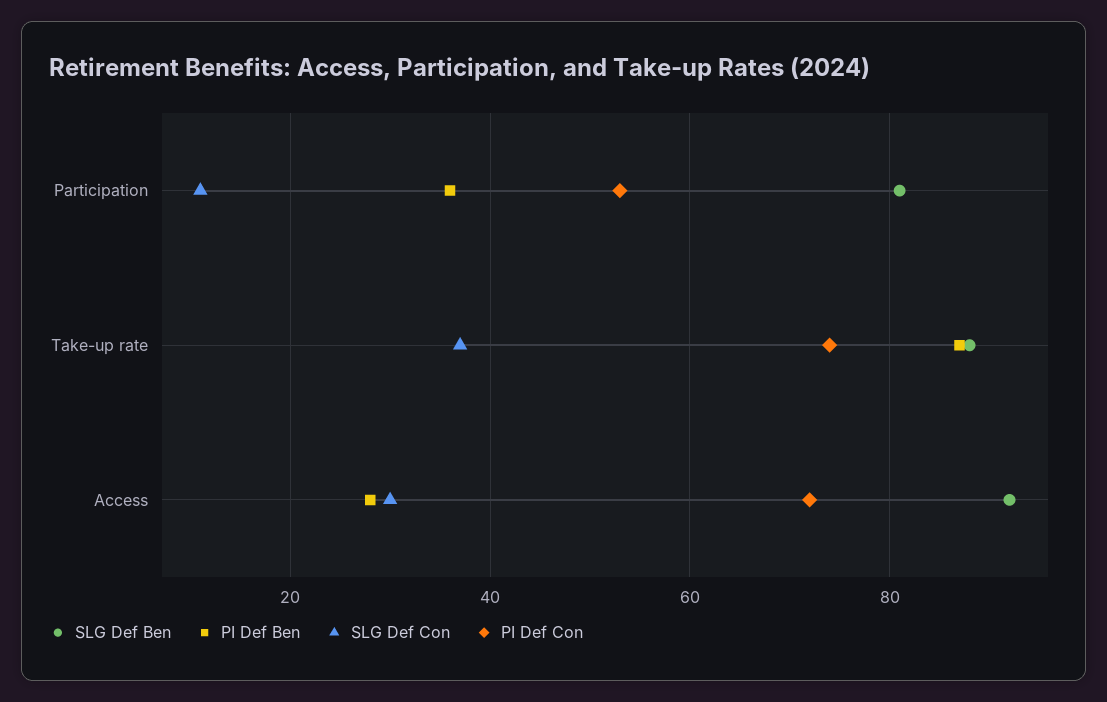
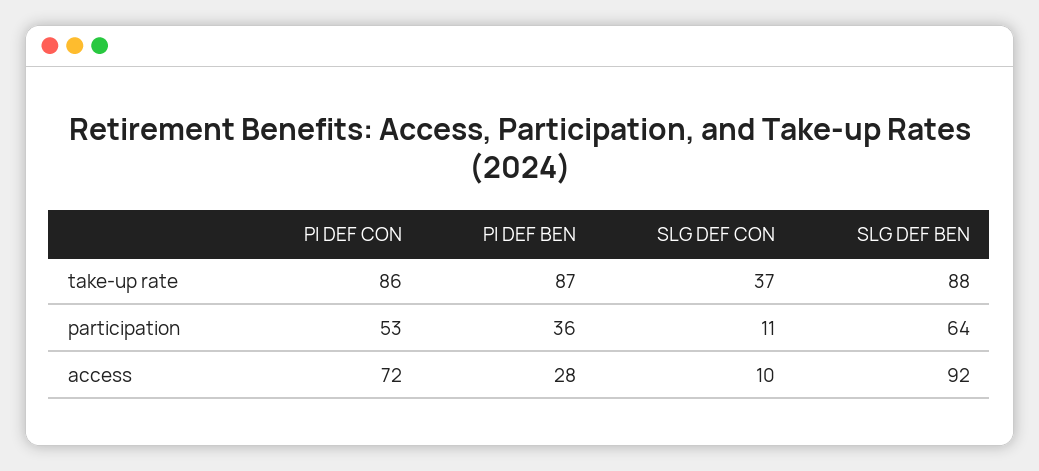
  {
    "SLG Def Ben": {
-     "Participation": 80,
+     "Participation": 64,
      "Take-up rate": 88,
      "Access": 92
    },
    "PI Def Ben": {
      "Participation": 36,
      "Take-up rate": 87,
      "Access": 28
    },
    "SLG Def Con": {
      "Participation": 11,
      "Take-up rate": 37,
-     "Access": 30
+     "Access": 10
    },
    "PI Def Con": {
      "Participation": 53,
-     "Take-up rate": 75,
+     "Take-up rate": 86,
      "Access": 72
    }
  }

